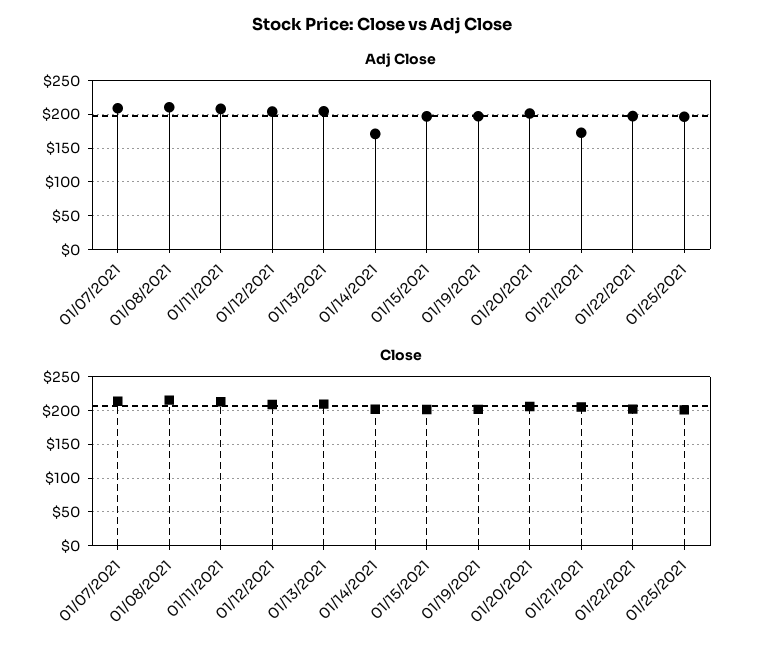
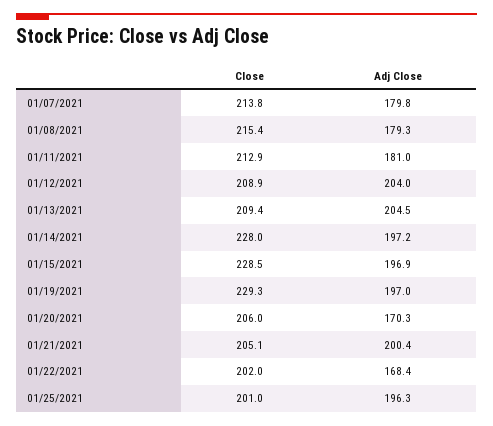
  {
    "Adj Close": {
-     "01/07/2021": 210,
+     "01/07/2021": 179.8,
-     "01/08/2021": 210,
+     "01/08/2021": 179.3,
-     "01/11/2021": 210,
+     "01/11/2021": 181,
      "01/12/2021": 204,
      "01/13/2021": 204.5,
-     "01/14/2021": 170,
+     "01/14/2021": 197.2,
      "01/15/2021": 196.9,
      "01/19/2021": 197,
-     "01/20/2021": 200,
+     "01/20/2021": 170.3,
-     "01/21/2021": 170,
+     "01/21/2021": 200.4,
-     "01/22/2021": 200,
+     "01/22/2021": 168.4,
      "01/25/2021": 196.3
    },
    "Close": {
      "01/07/2021": 213.8,
      "01/08/2021": 215.4,
      "01/11/2021": 212.9,
      "01/12/2021": 208.9,
      "01/13/2021": 209.4,
-     "01/14/2021": 200,
+     "01/14/2021": 228,
-     "01/15/2021": 200,
+     "01/15/2021": 228.5,
-     "01/19/2021": 200,
+     "01/19/2021": 229.3,
      "01/20/2021": 206,
      "01/21/2021": 205.1,
      "01/22/2021": 202,
      "01/25/2021": 201
    }
  }

